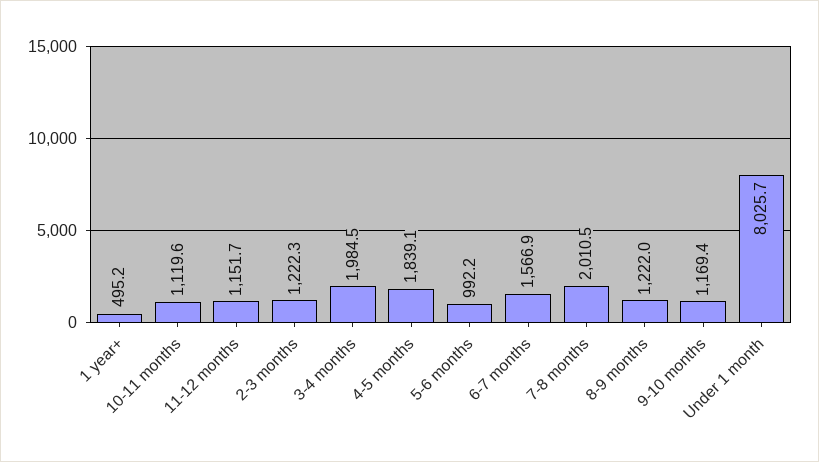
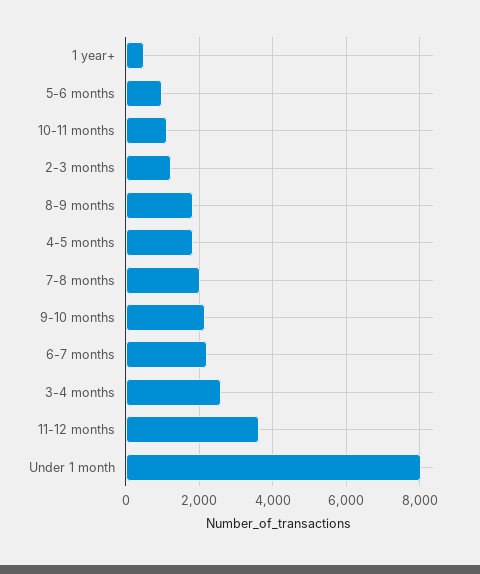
  {
    "1 year+": 495.2,
    "10-11 months": 1119.6,
-   "11-12 months": 1151.7,
+   "11-12 months": 3600,
    "2-3 months": 1222.3,
-   "3-4 months": 1984.5,
+   "3-4 months": 2600,
    "4-5 months": 1839.1,
    "5-6 months": 992.2,
-   "6-7 months": 1566.9,
+   "6-7 months": 2200,
    "7-8 months": 2010.5,
-   "8-9 months": 1222,
+   "8-9 months": 1800,
-   "9-10 months": 1169.4,
+   "9-10 months": 2200,
    "Under 1 month": 8025.7
  }

